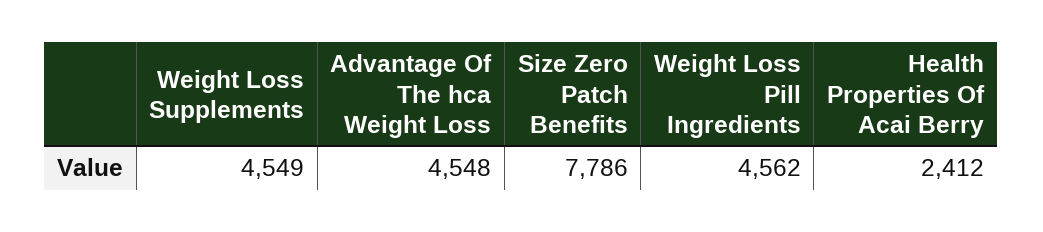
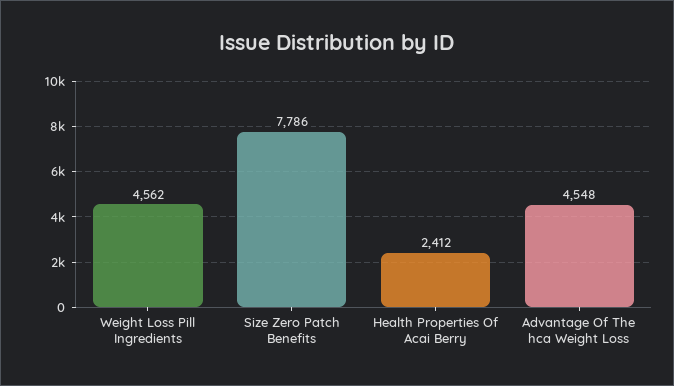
  {
-   "Weight Loss Supplements": 4549,
    "Advantage Of The hca Weight Loss": 4548,
    "Size Zero Patch Benefits": 7786,
    "Weight Loss Pill Ingredients": 4562,
    "Health Properties Of Acai Berry": 2412
  }

